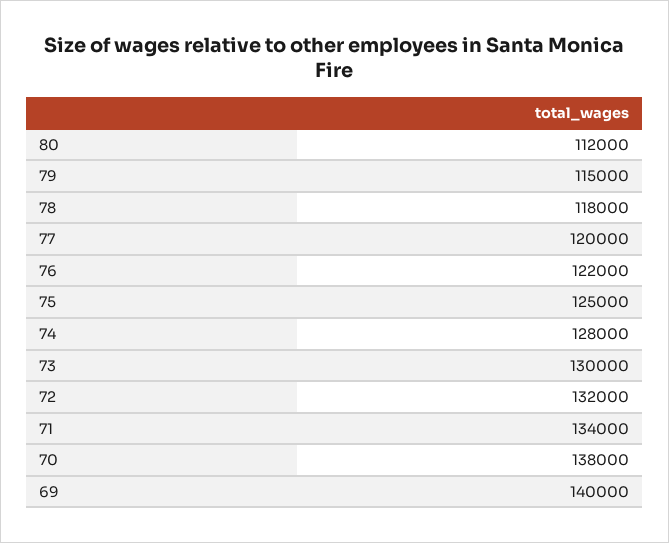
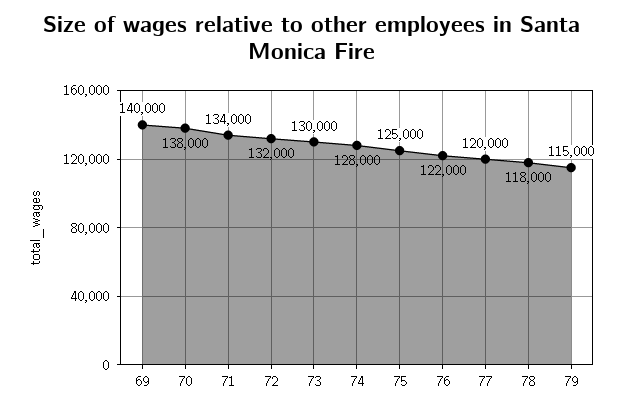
  {
-   "80": 112000,
    "79": 115000,
    "78": 118000,
    "77": 120000,
    "76": 122000,
    "75": 125000,
    "74": 128000,
    "73": 130000,
    "72": 132000,
    "71": 134000,
    "70": 138000,
    "69": 140000
  }

